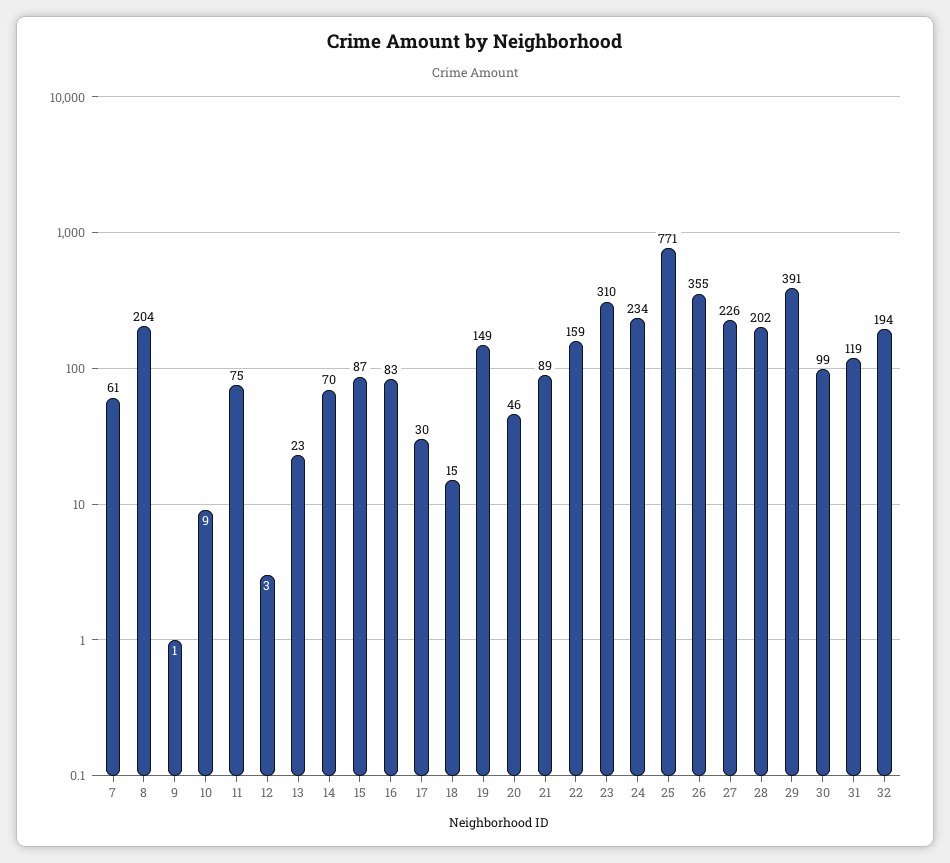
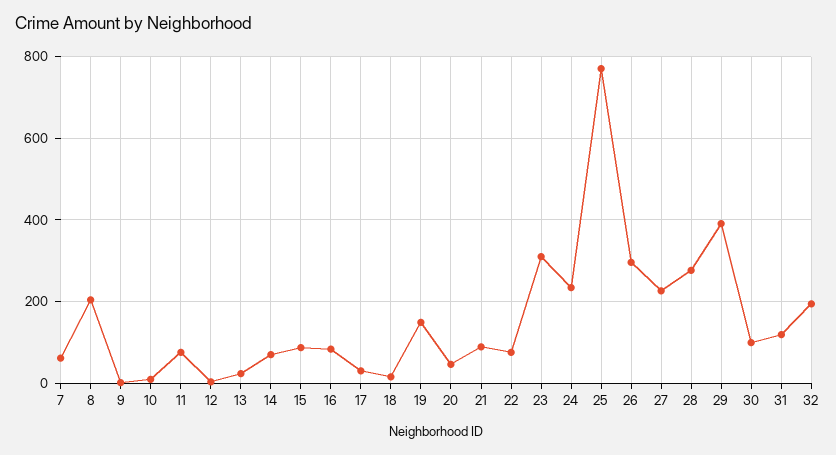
  {
    "7": 61,
    "8": 204,
    "9": 1,
    "10": 9,
    "11": 75,
    "12": 3,
    "13": 23,
    "14": 70,
    "15": 87,
    "16": 83,
    "17": 30,
    "18": 15,
    "19": 149,
    "20": 46,
    "21": 89,
-   "22": 159,
+   "22": 80,
    "23": 310,
    "24": 234,
    "25": 771,
-   "26": 355,
+   "26": 300,
    "27": 226,
-   "28": 202,
+   "28": 280,
    "29": 391,
    "30": 99,
    "31": 119,
    "32": 194
  }

